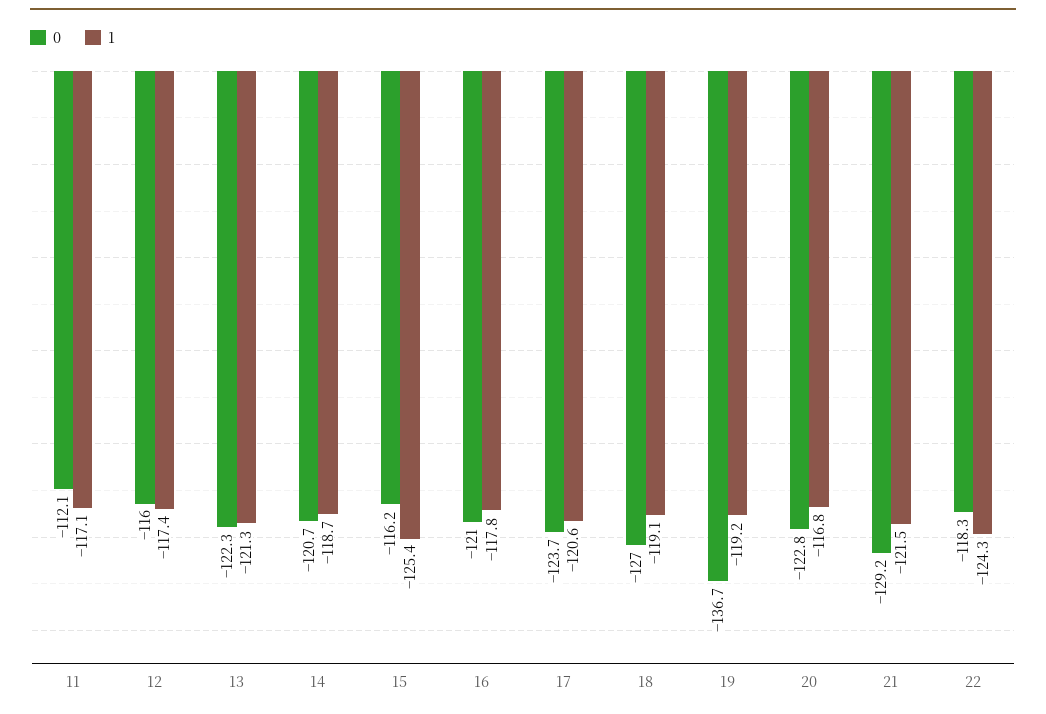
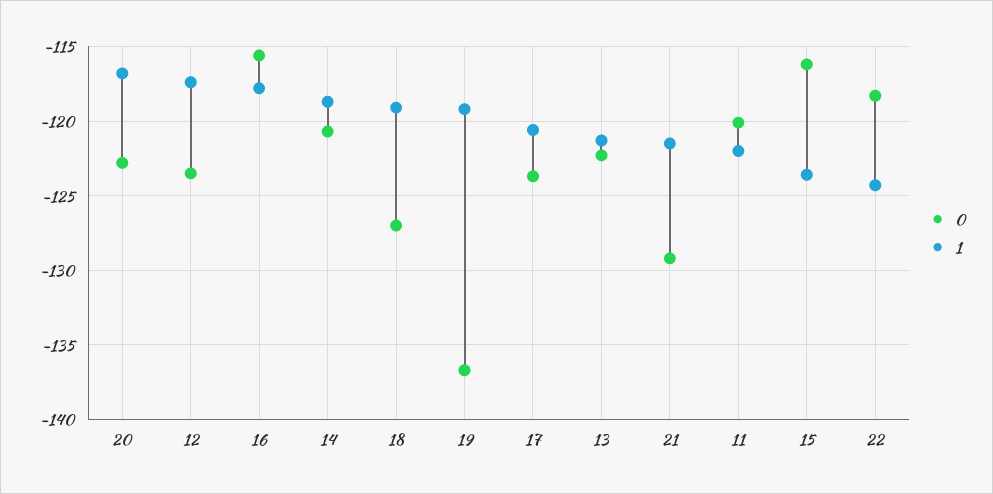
  {
    "0": {
-     "11": -112.1,
+     "11": -120,
-     "12": -116,
+     "12": -123.5,
      "13": -122.3,
      "14": -120.7,
      "15": -116.2,
-     "16": -121,
+     "16": -115.5,
      "17": -123.7,
      "18": -127,
      "19": -136.7,
      "20": -122.8,
      "21": -129.2,
      "22": -118.3
    },
    "1": {
-     "11": -117.1,
+     "11": -122,
      "12": -117.4,
      "13": -121.3,
      "14": -118.7,
-     "15": -125.4,
+     "15": -123.5,
      "16": -117.8,
      "17": -120.6,
      "18": -119.1,
      "19": -119.2,
      "20": -116.8,
      "21": -121.5,
      "22": -124.3
    }
  }

